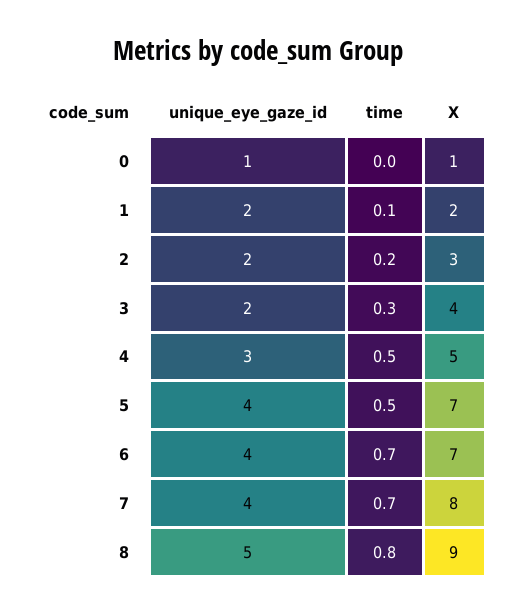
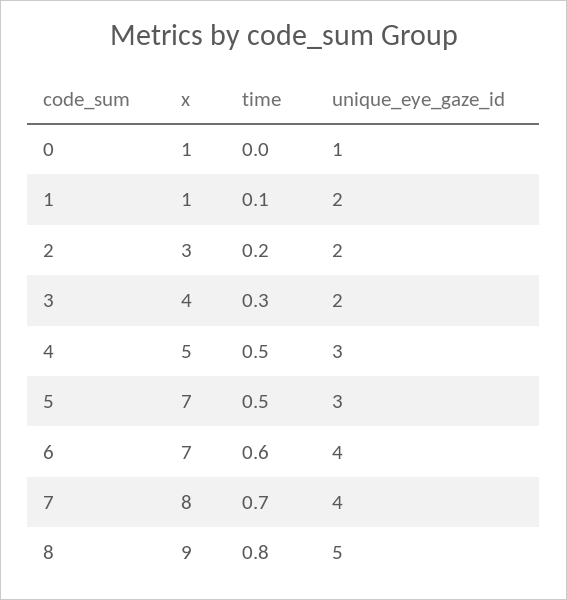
  {
    "unique_eye_gaze_id": {
      "0": 1,
      "1": 2,
      "2": 2,
      "3": 2,
      "4": 3,
-     "5": 4,
+     "5": 3,
      "6": 4,
      "7": 4,
      "8": 5
    },
    "time": {
      "0": 0,
      "1": 0.1,
      "2": 0.2,
      "3": 0.3,
      "4": 0.5,
      "5": 0.5,
-     "6": 0.7,
+     "6": 0.6,
      "7": 0.7,
      "8": 0.8
    },
    "X": {
      "0": 1,
-     "1": 2,
+     "1": 1,
      "2": 3,
      "3": 4,
      "4": 5,
      "5": 7,
      "6": 7,
      "7": 8,
      "8": 9
    }
  }

